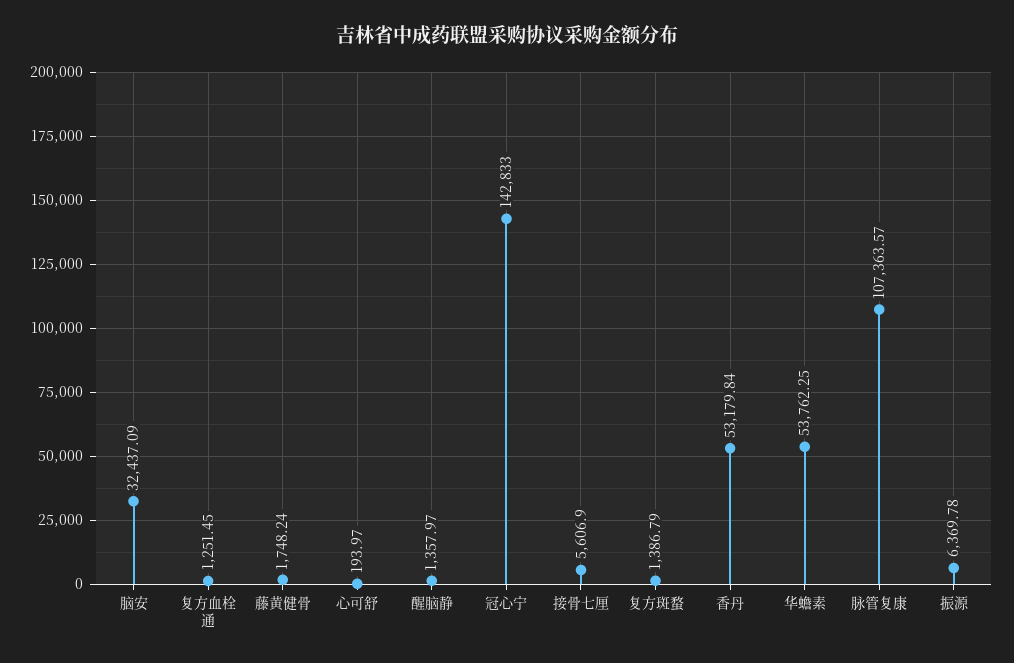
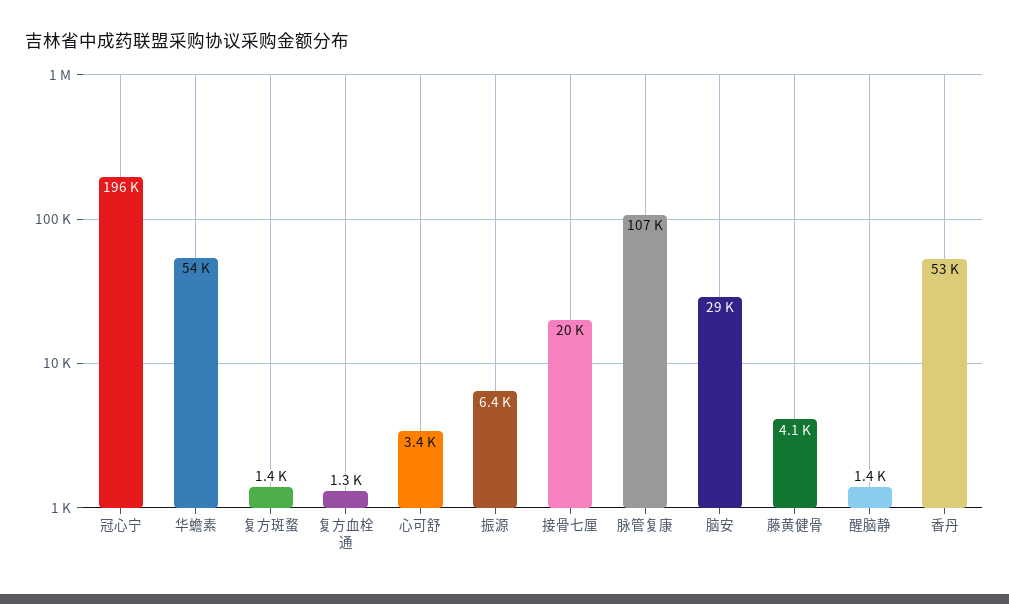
  {
-   "脑安": 32437.09,
+   "脑安": 29000,
    "复方血栓通": 1251.45,
-   "藤黄健骨": 1748.24,
+   "藤黄健骨": 4100,
-   "心可舒": 193.97,
+   "心可舒": 3400,
    "醒脑静": 1357.97,
-   "冠心宁": 142833,
+   "冠心宁": 196000,
-   "接骨七厘": 5606.9,
+   "接骨七厘": 20000,
    "复方斑蝥": 1386.79,
    "香丹": 53179.84,
    "华蟾素": 53762.25,
    "脉管复康": 107363.57,
    "振源": 6369.78
  }

